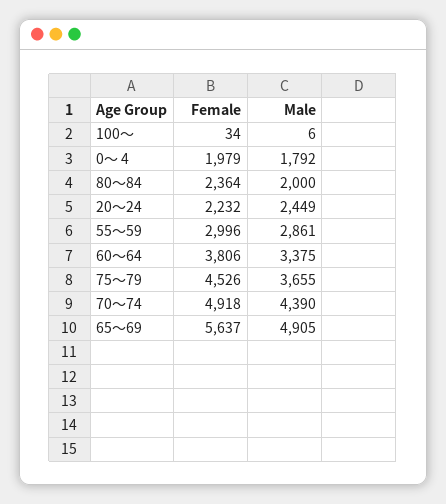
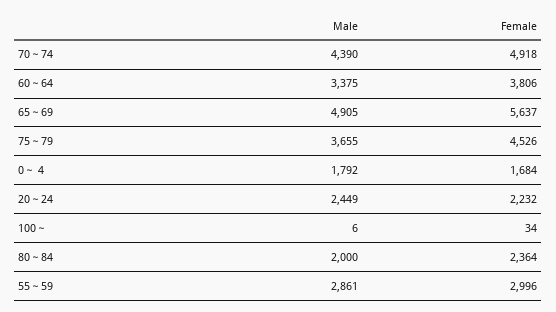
  {
    "Female": {
      "100～": 34,
-     "0～ 4": 1979,
+     "0～ 4": 1684,
      "80～84": 2364,
      "20～24": 2232,
      "55～59": 2996,
      "60～64": 3806,
      "75～79": 4526,
      "70～74": 4918,
      "65～69": 5637
    },
    "Male": {
      "100～": 6,
      "0～ 4": 1792,
      "80～84": 2000,
      "20～24": 2449,
      "55～59": 2861,
      "60～64": 3375,
      "75～79": 3655,
      "70～74": 4390,
      "65～69": 4905
    }
  }

